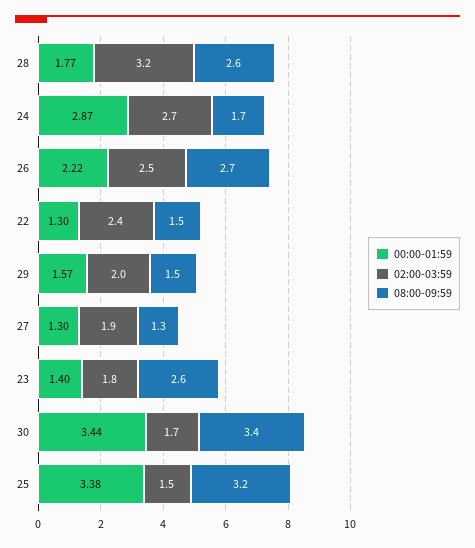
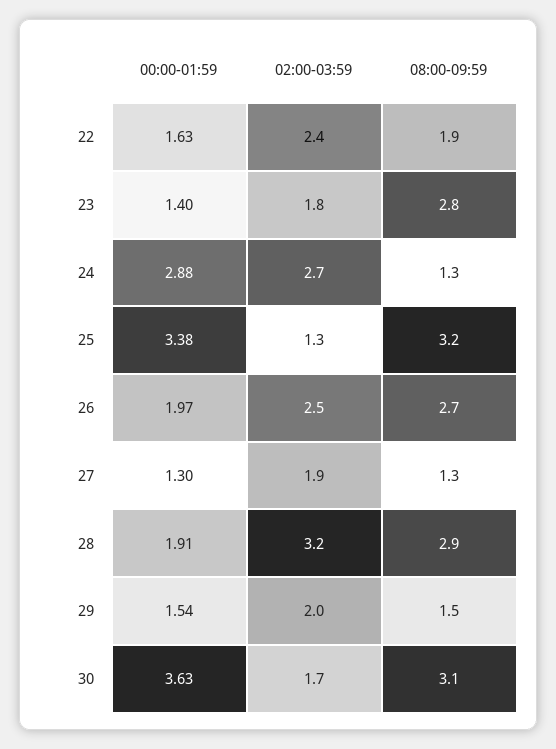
  {
    "00:00-01:59": {
-     "28": 1.77,
+     "28": 1.91,
-     "24": 2.87,
+     "24": 2.88,
-     "26": 2.22,
+     "26": 1.97,
-     "22": 1.3,
+     "22": 1.63,
-     "29": 1.57,
+     "29": 1.54,
      "27": 1.3,
      "23": 1.4,
-     "30": 3.44,
+     "30": 3.63,
      "25": 3.38
    },
    "02:00-03:59": {
      "28": 3.2,
      "24": 2.7,
      "26": 2.5,
      "22": 2.4,
      "29": 2,
      "27": 1.9,
      "23": 1.8,
      "30": 1.7,
-     "25": 1.5
+     "25": 1.3
    },
    "08:00-09:59": {
-     "28": 2.6,
+     "28": 2.9,
-     "24": 1.7,
+     "24": 1.3,
      "26": 2.7,
-     "22": 1.5,
+     "22": 1.9,
      "29": 1.5,
      "27": 1.3,
-     "23": 2.6,
+     "23": 2.8,
-     "30": 3.4,
+     "30": 3.1,
      "25": 3.2
    }
  }

